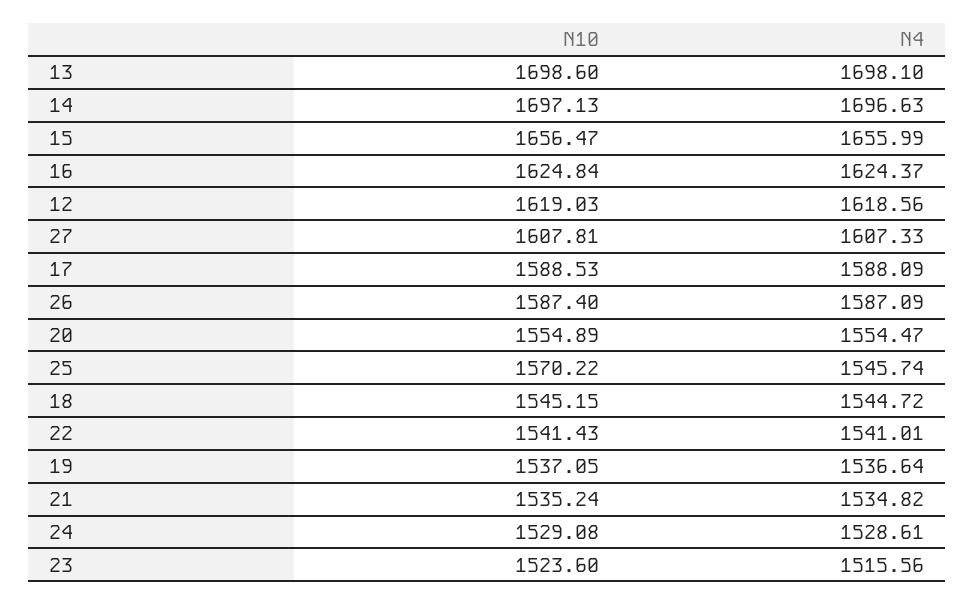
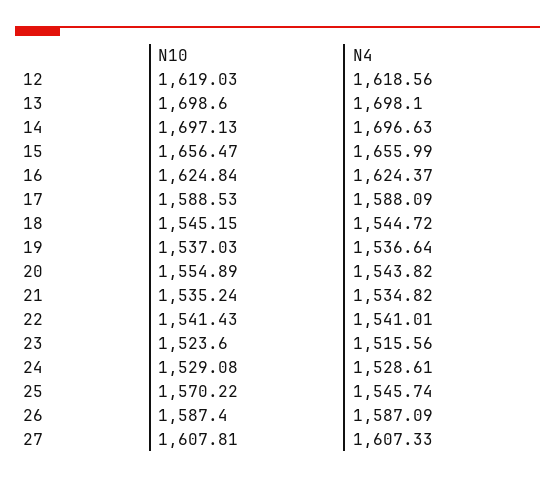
  {
    "N10": {
      "13": 1698.6,
      "14": 1697.13,
      "15": 1656.47,
      "16": 1624.84,
      "12": 1619.03,
      "27": 1607.81,
      "17": 1588.53,
      "26": 1587.4,
      "20": 1554.89,
      "25": 1570.22,
      "18": 1545.15,
      "22": 1541.43,
-     "19": 1537.05,
+     "19": 1537.03,
      "21": 1535.24,
      "24": 1529.08,
      "23": 1523.6
    },
    "N4": {
      "13": 1698.1,
      "14": 1696.63,
      "15": 1655.99,
      "16": 1624.37,
      "12": 1618.56,
      "27": 1607.33,
      "17": 1588.09,
      "26": 1587.09,
-     "20": 1554.47,
+     "20": 1543.82,
      "25": 1545.74,
      "18": 1544.72,
      "22": 1541.01,
      "19": 1536.64,
      "21": 1534.82,
      "24": 1528.61,
      "23": 1515.56
    }
  }

